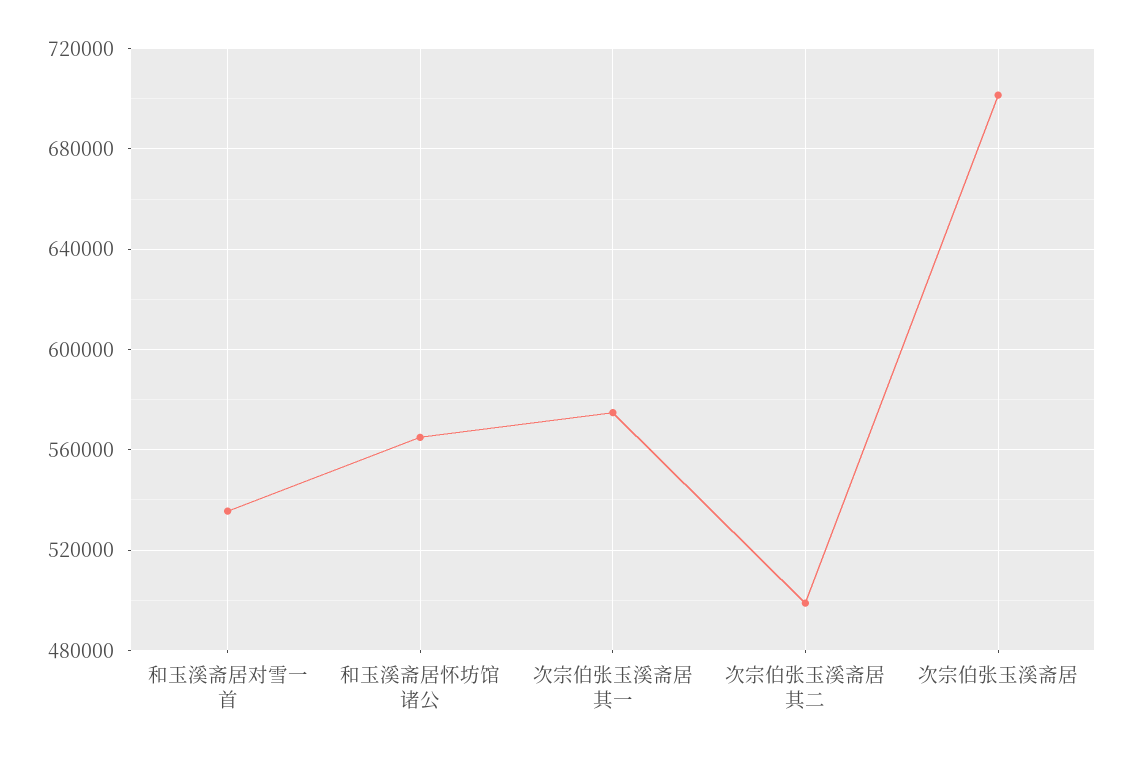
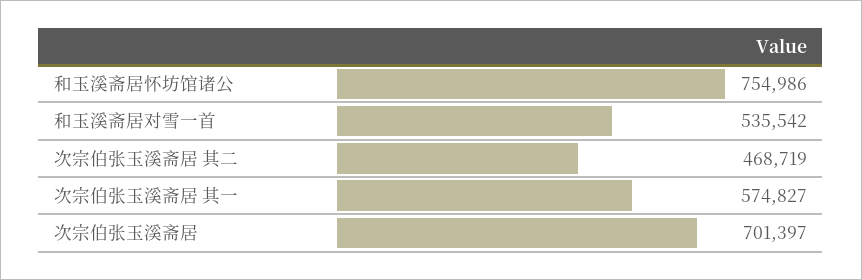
  {
    "和玉溪斋居对雪一首": 535542,
-   "和玉溪斋居怀坊馆诸公": 565000,
+   "和玉溪斋居怀坊馆诸公": 754986,
    "次宗伯张玉溪斋居 其一": 574827,
-   "次宗伯张玉溪斋居 其二": 500000,
+   "次宗伯张玉溪斋居 其二": 468719,
    "次宗伯张玉溪斋居": 701397
  }

